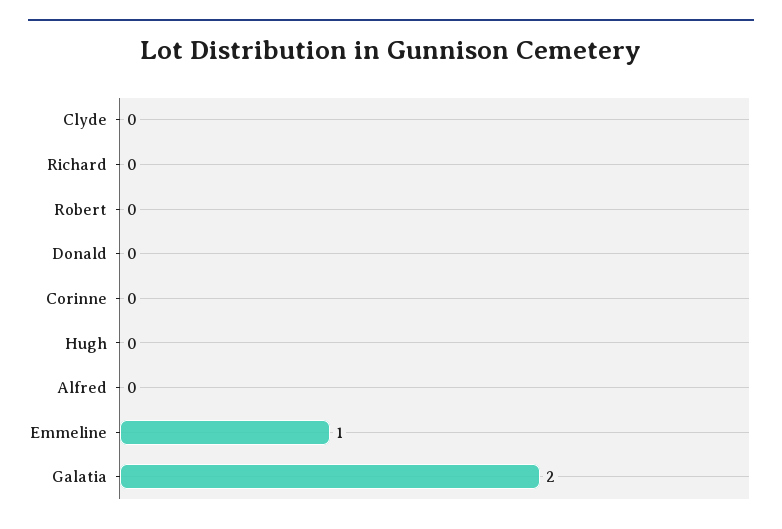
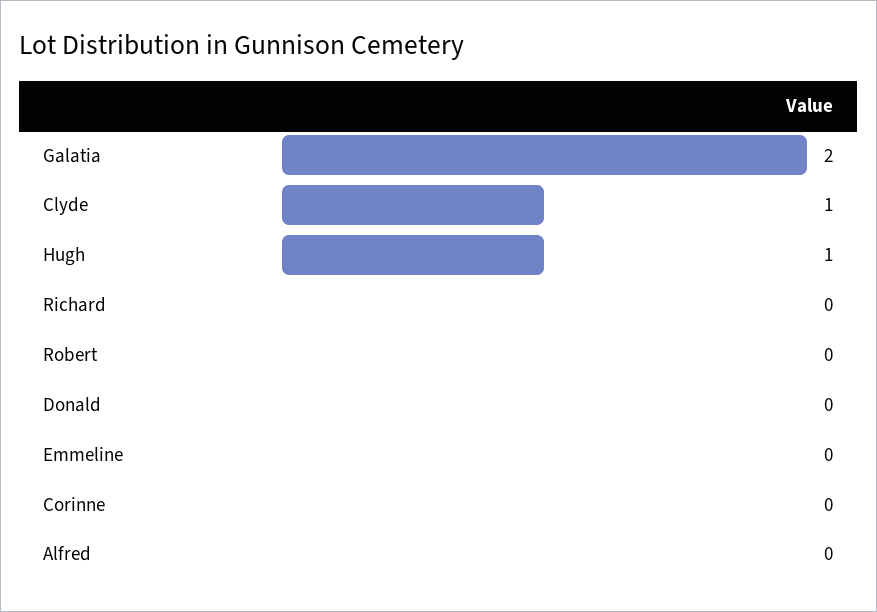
  {
-   "Clyde": 0,
+   "Clyde": 1,
    "Richard": 0,
    "Robert": 0,
    "Donald": 0,
    "Corinne": 0,
-   "Hugh": 0,
+   "Hugh": 1,
    "Alfred": 0,
-   "Emmeline": 1,
+   "Emmeline": 0,
    "Galatia": 2
  }

